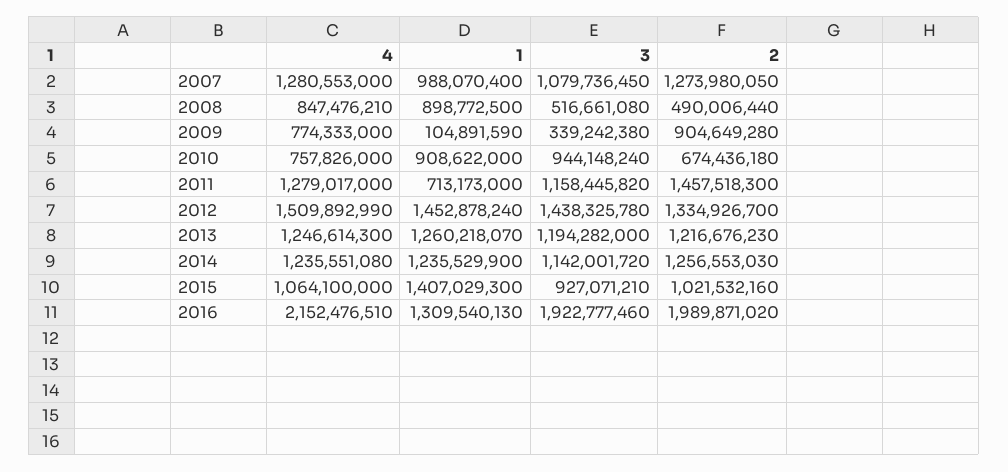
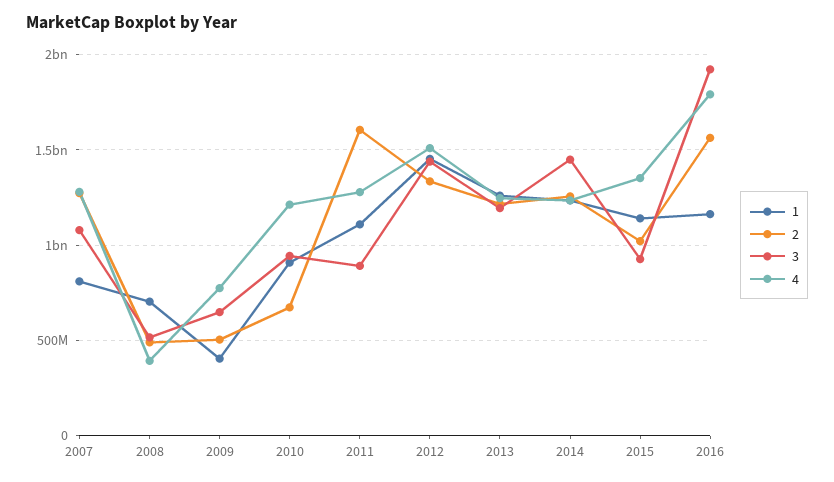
  {
    "4": {
      "2007": 1280553000,
-     "2008": 847476210,
+     "2008": 400000000,
      "2009": 774333000,
-     "2010": 757826000,
+     "2010": 1200000000,
      "2011": 1279017000,
      "2012": 1509892990,
      "2013": 1246614300,
      "2014": 1235551080,
-     "2015": 1064100000,
+     "2015": 1350000000,
-     "2016": 2152476510
+     "2016": 1800000000
    },
    "1": {
-     "2007": 988070400,
+     "2007": 800000000,
-     "2008": 898772500,
+     "2008": 700000000,
-     "2009": 104891590,
+     "2009": 400000000,
      "2010": 908622000,
-     "2011": 713173000,
+     "2011": 1100000000,
      "2012": 1452878240,
      "2013": 1260218070,
      "2014": 1235529900,
-     "2015": 1407029300,
+     "2015": 1150000000,
-     "2016": 1309540130
+     "2016": 1150000000
    },
    "3": {
      "2007": 1079736450,
      "2008": 516661080,
-     "2009": 339242380,
+     "2009": 650000000,
      "2010": 944148240,
-     "2011": 1158445820,
+     "2011": 900000000,
      "2012": 1438325780,
      "2013": 1194282000,
-     "2014": 1142001720,
+     "2014": 1450000000,
      "2015": 927071210,
      "2016": 1922777460
    },
    "2": {
      "2007": 1273980050,
      "2008": 490006440,
-     "2009": 904649280,
+     "2009": 500000000,
      "2010": 674436180,
-     "2011": 1457518300,
+     "2011": 1600000000,
      "2012": 1334926700,
      "2013": 1216676230,
      "2014": 1256553030,
      "2015": 1021532160,
-     "2016": 1989871020
+     "2016": 1550000000
    }
  }

